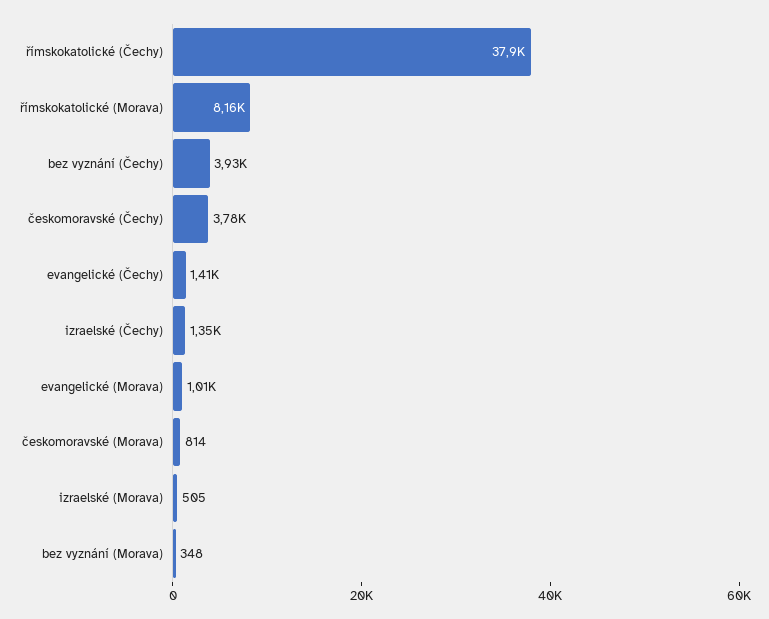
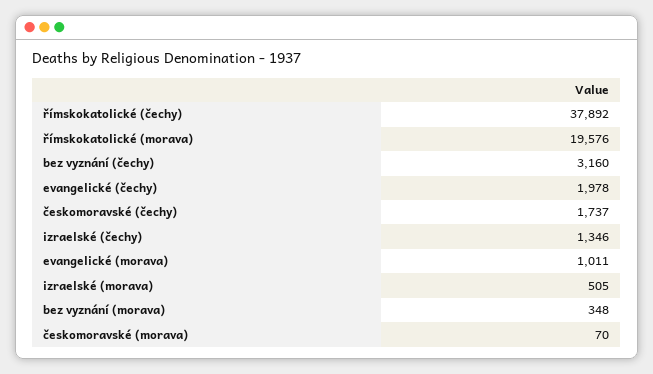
  {
    "římskokatolické (Čechy)": 37892,
-   "římskokatolické (Morava)": 8160,
+   "římskokatolické (Morava)": 19576,
-   "bez vyznání (Čechy)": 3930,
+   "bez vyznání (Čechy)": 3160,
-   "českomoravské (Čechy)": 3780,
+   "českomoravské (Čechy)": 1737,
-   "evangelické (Čechy)": 1410,
+   "evangelické (Čechy)": 1978,
    "izraelské (Čechy)": 1346,
    "evangelické (Morava)": 1011,
-   "českomoravské (Morava)": 814,
+   "českomoravské (Morava)": 70,
    "izraelské (Morava)": 505,
    "bez vyznání (Morava)": 348
  }

